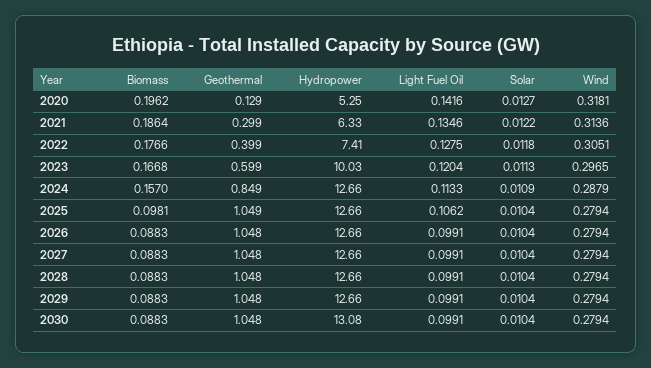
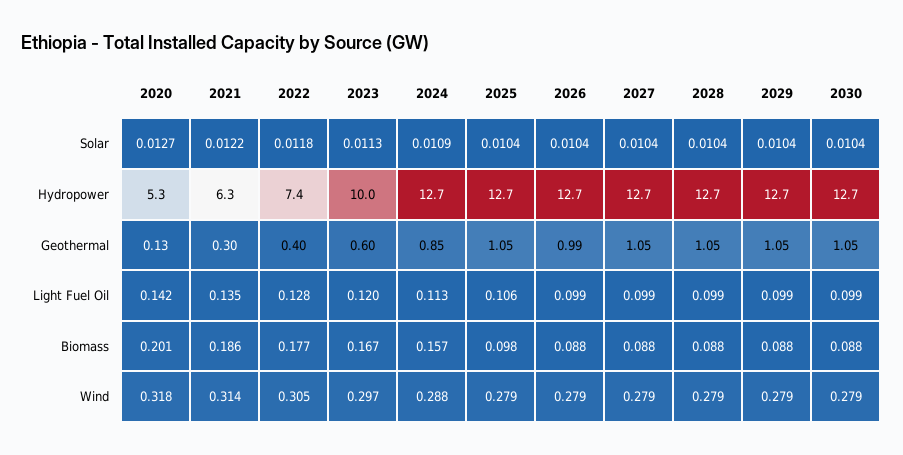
  {
    "Biomass": {
-     "2020": 0.1962,
+     "2020": 0.201,
      "2021": 0.1864,
      "2022": 0.1766,
      "2023": 0.1668,
      "2024": 0.157,
      "2025": 0.0981,
      "2026": 0.0883,
      "2027": 0.0883,
      "2028": 0.0883,
      "2029": 0.0883,
      "2030": 0.0883
    },
    "Geothermal": {
      "2020": 0.129,
      "2021": 0.299,
      "2022": 0.399,
      "2023": 0.599,
      "2024": 0.849,
      "2025": 1.049,
-     "2026": 1.048,
+     "2026": 0.99,
      "2027": 1.048,
      "2028": 1.048,
      "2029": 1.048,
      "2030": 1.048
    },
    "Hydropower": {
      "2020": 5.25,
      "2021": 6.33,
      "2022": 7.41,
      "2023": 10.03,
      "2024": 12.66,
      "2025": 12.66,
      "2026": 12.66,
      "2027": 12.66,
      "2028": 12.66,
      "2029": 12.66,
-     "2030": 13.08
+     "2030": 12.7
    },
    "Light Fuel Oil": {
      "2020": 0.1416,
      "2021": 0.1346,
      "2022": 0.1275,
      "2023": 0.1204,
      "2024": 0.1133,
      "2025": 0.1062,
      "2026": 0.0991,
      "2027": 0.0991,
      "2028": 0.0991,
      "2029": 0.0991,
      "2030": 0.0991
    },
    "Solar": {
      "2020": 0.0127,
      "2021": 0.0122,
      "2022": 0.0118,
      "2023": 0.0113,
      "2024": 0.0109,
      "2025": 0.0104,
      "2026": 0.0104,
      "2027": 0.0104,
      "2028": 0.0104,
      "2029": 0.0104,
      "2030": 0.0104
    },
    "Wind": {
      "2020": 0.3181,
      "2021": 0.3136,
      "2022": 0.3051,
      "2023": 0.2965,
      "2024": 0.2879,
      "2025": 0.2794,
      "2026": 0.2794,
      "2027": 0.2794,
      "2028": 0.2794,
      "2029": 0.2794,
      "2030": 0.2794
    }
  }

